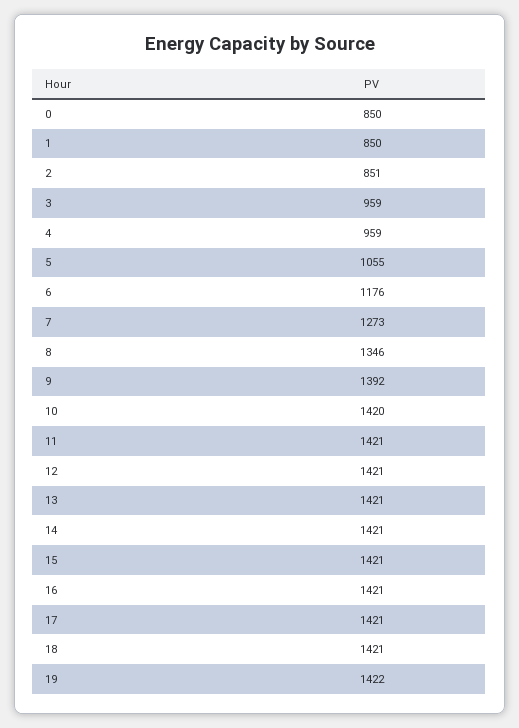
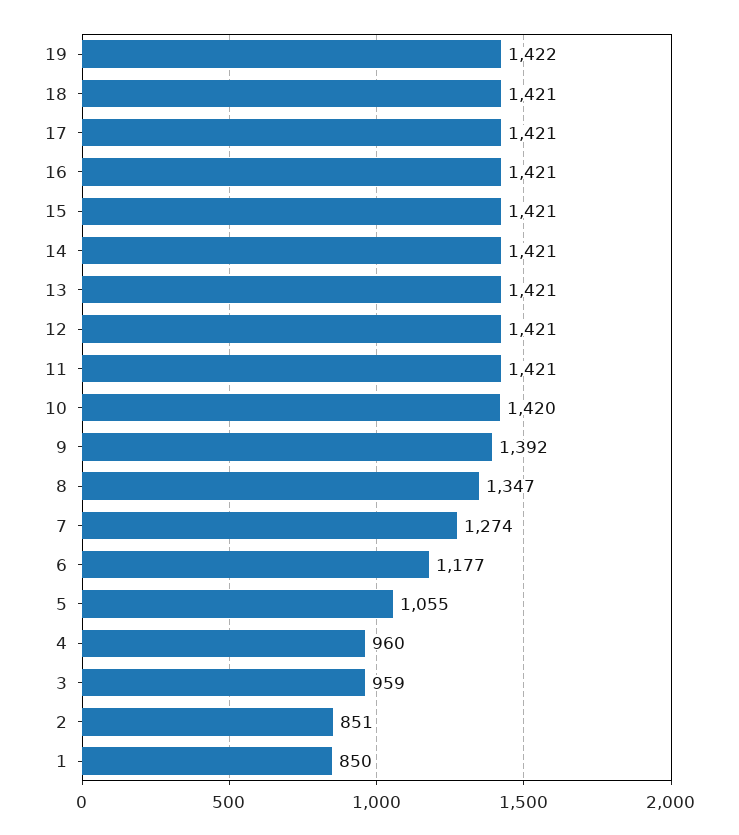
  {
-   "0": 850,
    "1": 850,
    "2": 851,
    "3": 959,
-   "4": 959,
+   "4": 960,
    "5": 1055,
-   "6": 1176,
+   "6": 1177,
-   "7": 1273,
+   "7": 1274,
-   "8": 1346,
+   "8": 1347,
    "9": 1392,
    "10": 1420,
    "11": 1421,
    "12": 1421,
    "13": 1421,
    "14": 1421,
    "15": 1421,
    "16": 1421,
    "17": 1421,
    "18": 1421,
    "19": 1422
  }

